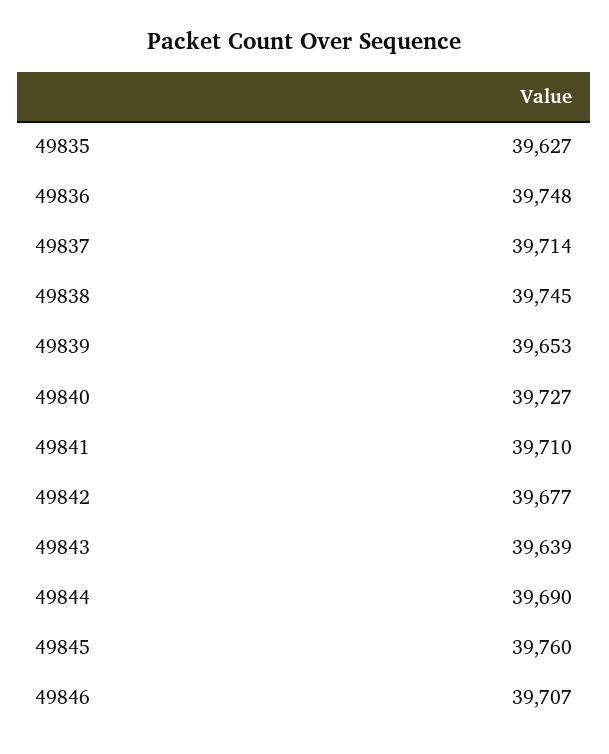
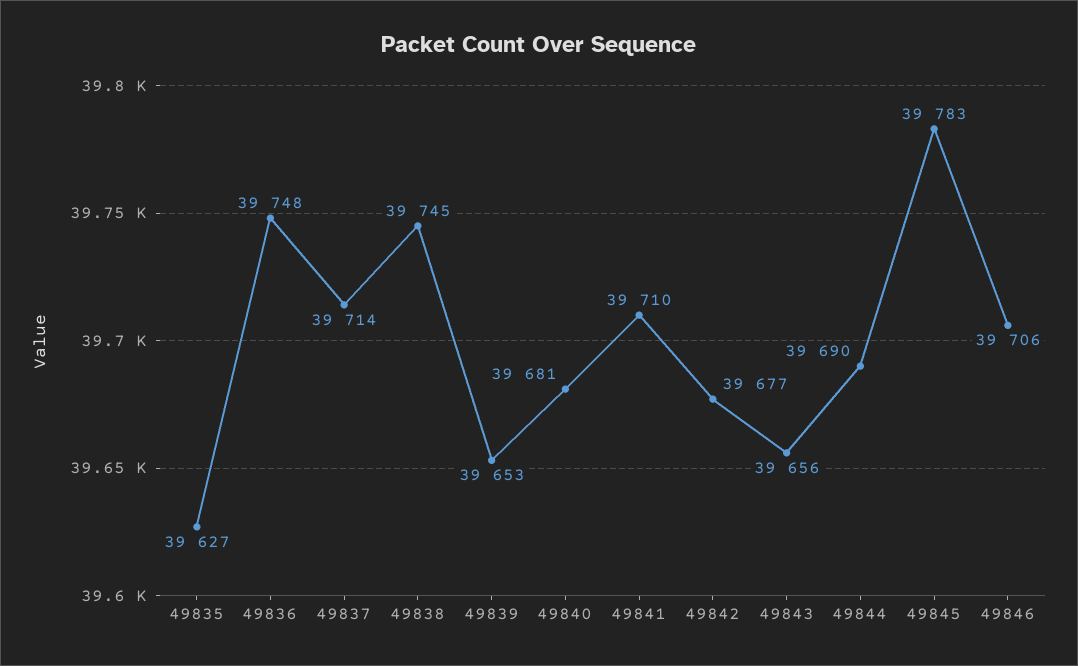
  {
    "49835": 39627,
    "49836": 39748,
    "49837": 39714,
    "49838": 39745,
    "49839": 39653,
-   "49840": 39727,
+   "49840": 39681,
    "49841": 39710,
    "49842": 39677,
-   "49843": 39639,
+   "49843": 39656,
    "49844": 39690,
-   "49845": 39760,
+   "49845": 39783,
-   "49846": 39707
+   "49846": 39706
  }

